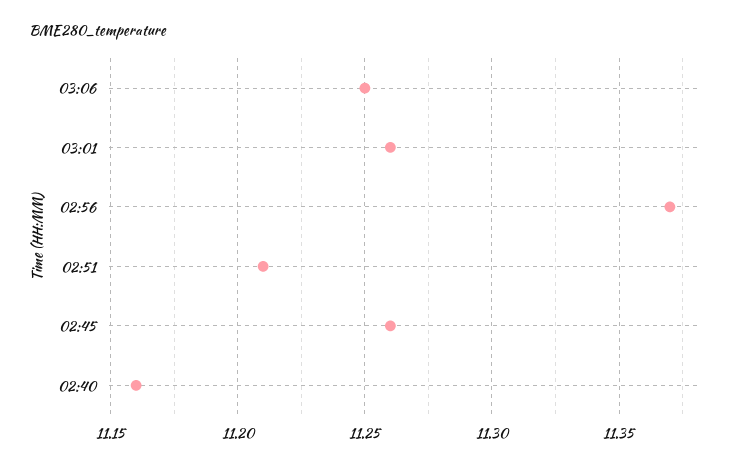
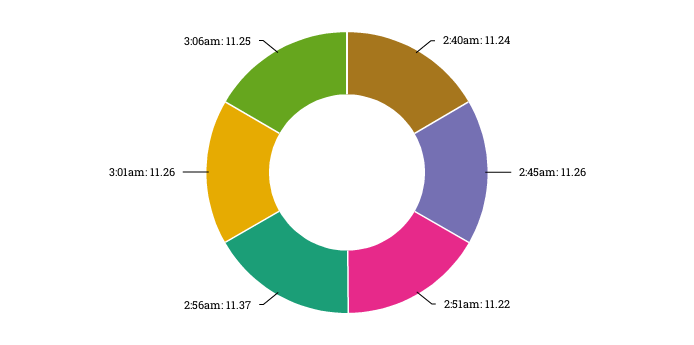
  {
    "03:06": 11.25,
    "03:01": 11.26,
    "02:56": 11.37,
-   "02:51": 11.21,
+   "02:51": 11.22,
    "02:45": 11.26,
-   "02:40": 11.16
+   "02:40": 11.24
  }

